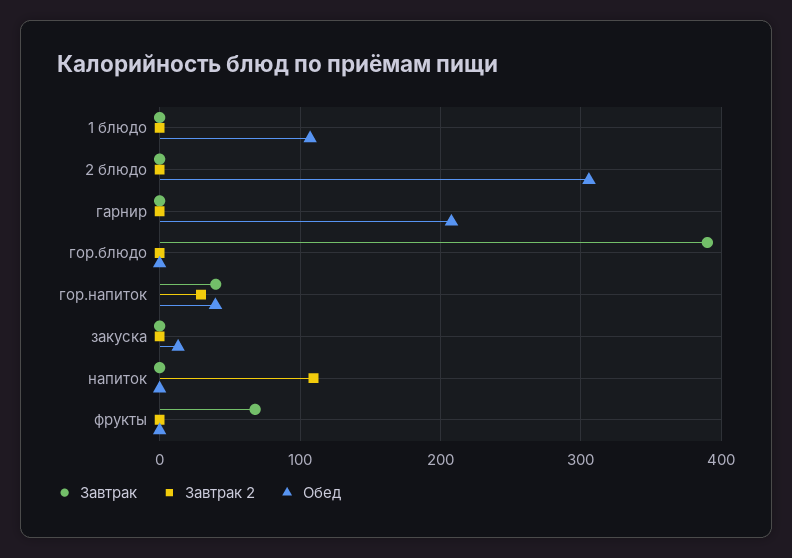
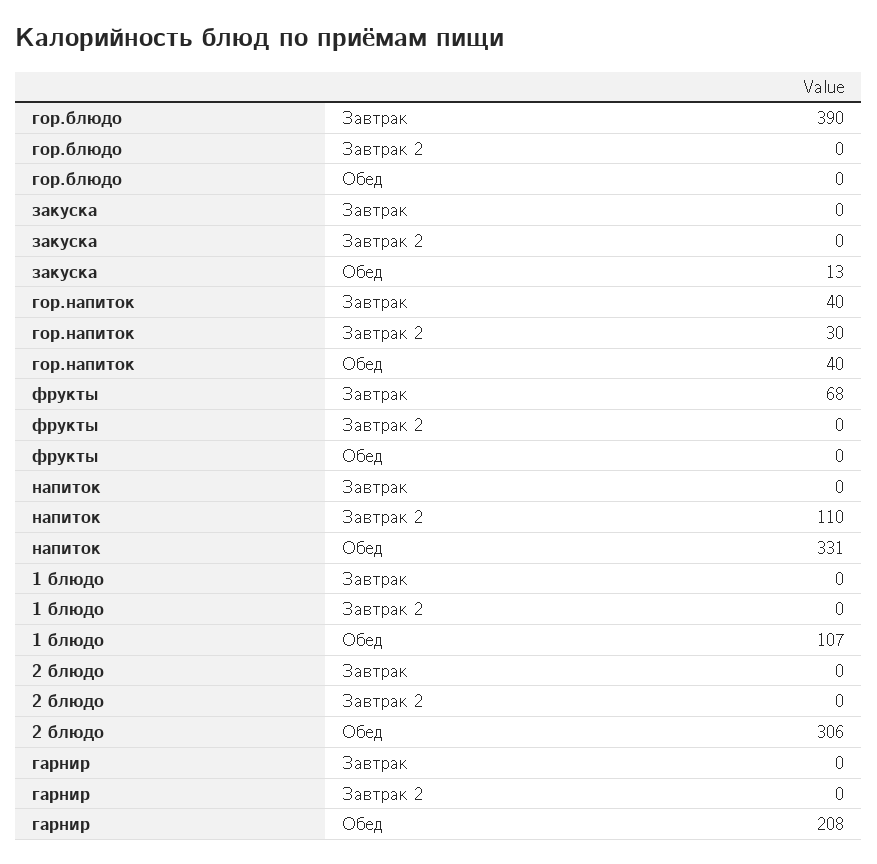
  {
    "Завтрак": {
      "1 блюдо": 0,
      "2 блюдо": 0,
      "гарнир": 0,
      "гор.блюдо": 390,
      "гор.напиток": 40,
      "закуска": 0,
      "напиток": 0,
      "фрукты": 68
    },
    "Завтрак 2": {
      "1 блюдо": 0,
      "2 блюдо": 0,
      "гарнир": 0,
      "гор.блюдо": 0,
      "гор.напиток": 30,
      "закуска": 0,
      "напиток": 110,
      "фрукты": 0
    },
    "Обед": {
      "1 блюдо": 107,
      "2 блюдо": 306,
      "гарнир": 208,
      "гор.блюдо": 0,
      "гор.напиток": 40,
      "закуска": 13,
-     "напиток": 0,
+     "напиток": 331,
      "фрукты": 0
    }
  }

